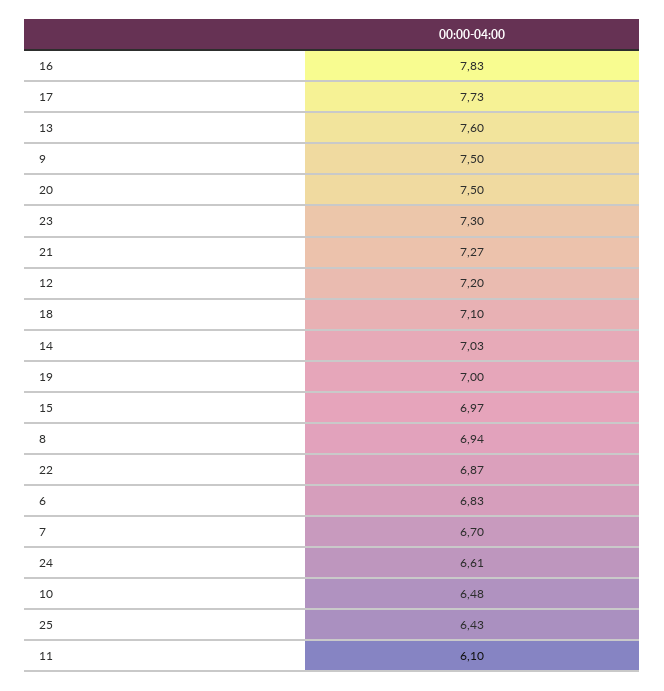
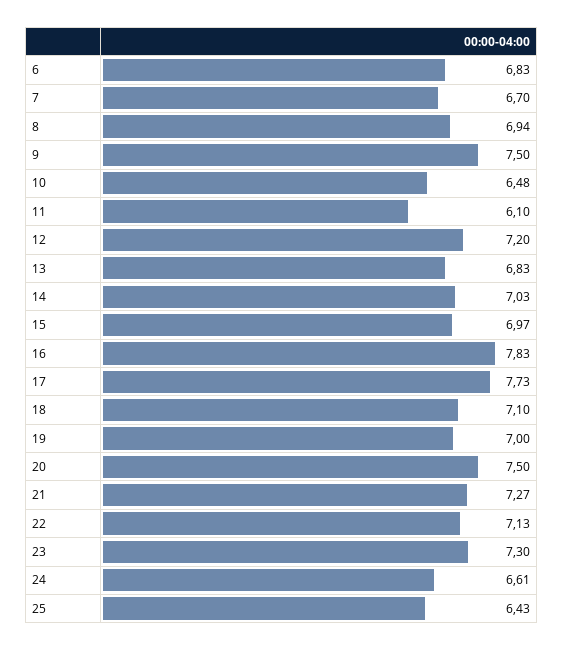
  {
    "16": 7.83,
    "17": 7.73,
-   "13": 7.6,
+   "13": 6.83,
    "9": 7.5,
    "20": 7.5,
    "23": 7.3,
    "21": 7.27,
    "12": 7.2,
    "18": 7.1,
    "14": 7.03,
    "19": 7,
    "15": 6.97,
    "8": 6.94,
-   "22": 6.87,
+   "22": 7.13,
    "6": 6.83,
    "7": 6.7,
    "24": 6.61,
    "10": 6.48,
    "25": 6.43,
    "11": 6.1
  }

